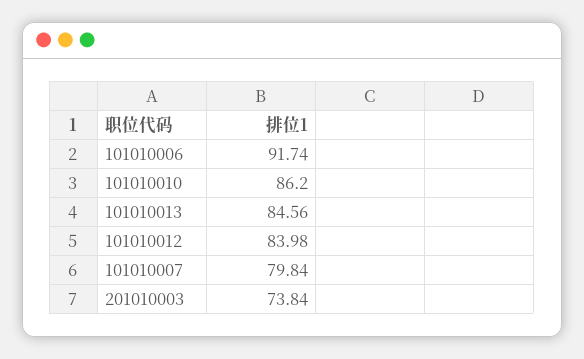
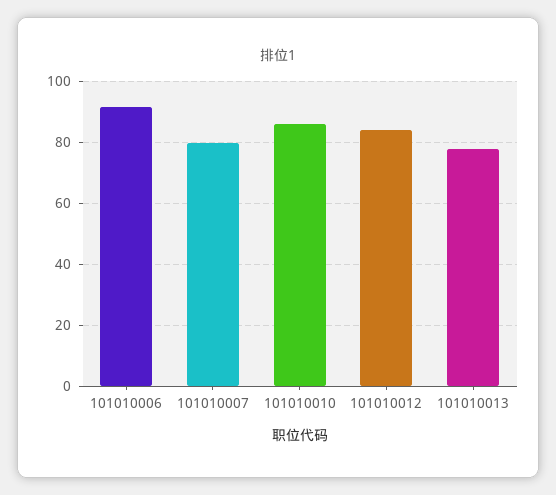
  {
    "101010006": 91.74,
    "101010010": 86.2,
-   "101010013": 84.56,
+   "101010013": 78,
    "101010012": 83.98,
-   "101010007": 79.84,
+   "101010007": 79.84
-   "201010003": 73.84
  }

